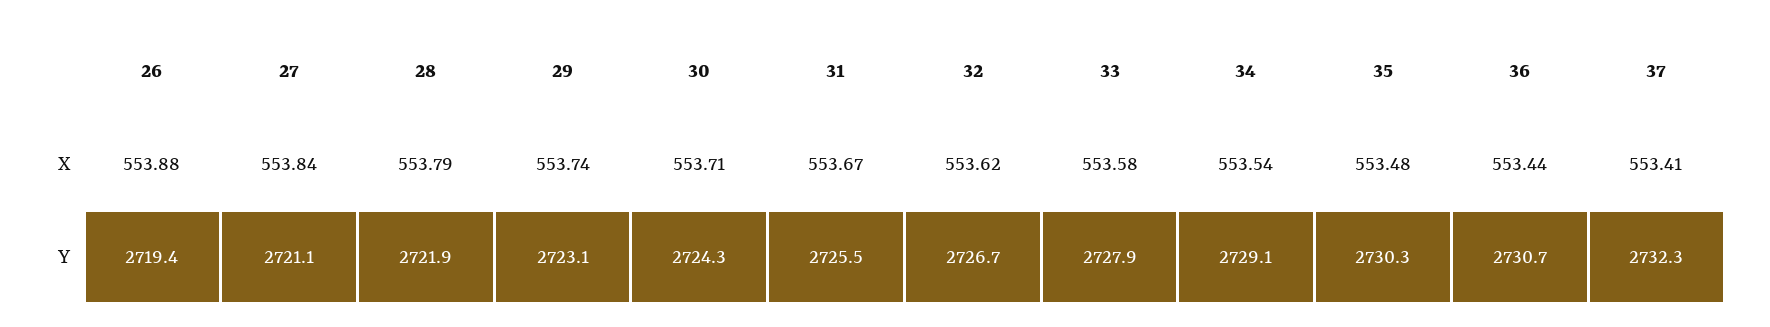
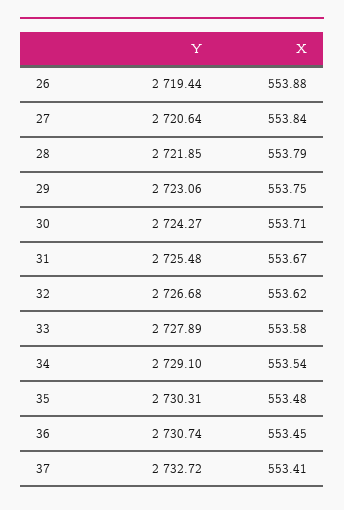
  {
    "26": {
      "X": 553.88,
      "Y": 2719.44
    },
    "27": {
      "X": 553.84,
-     "Y": 2721.1
+     "Y": 2720.64
    },
    "28": {
      "X": 553.79,
      "Y": 2721.85
    },
    "29": {
-     "X": 553.74,
+     "X": 553.75,
      "Y": 2723.06
    },
    "30": {
      "X": 553.71,
      "Y": 2724.27
    },
    "31": {
      "X": 553.67,
      "Y": 2725.48
    },
    "32": {
      "X": 553.62,
      "Y": 2726.68
    },
    "33": {
      "X": 553.58,
      "Y": 2727.89
    },
    "34": {
      "X": 553.54,
      "Y": 2729.1
    },
    "35": {
      "X": 553.48,
      "Y": 2730.31
    },
    "36": {
-     "X": 553.44,
+     "X": 553.45,
      "Y": 2730.74
    },
    "37": {
      "X": 553.41,
-     "Y": 2732.3
+     "Y": 2732.72
    }
  }

